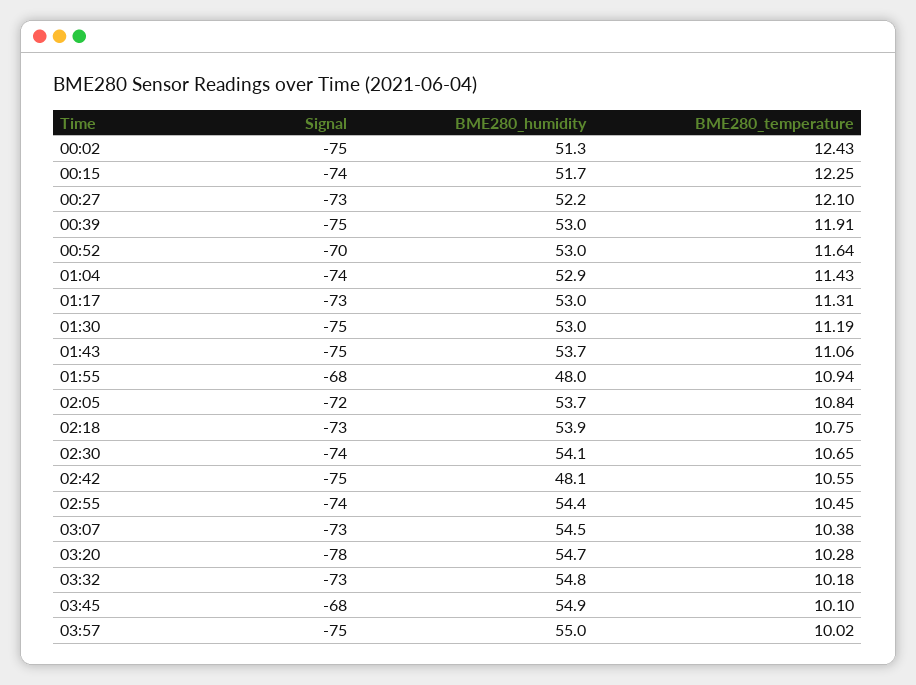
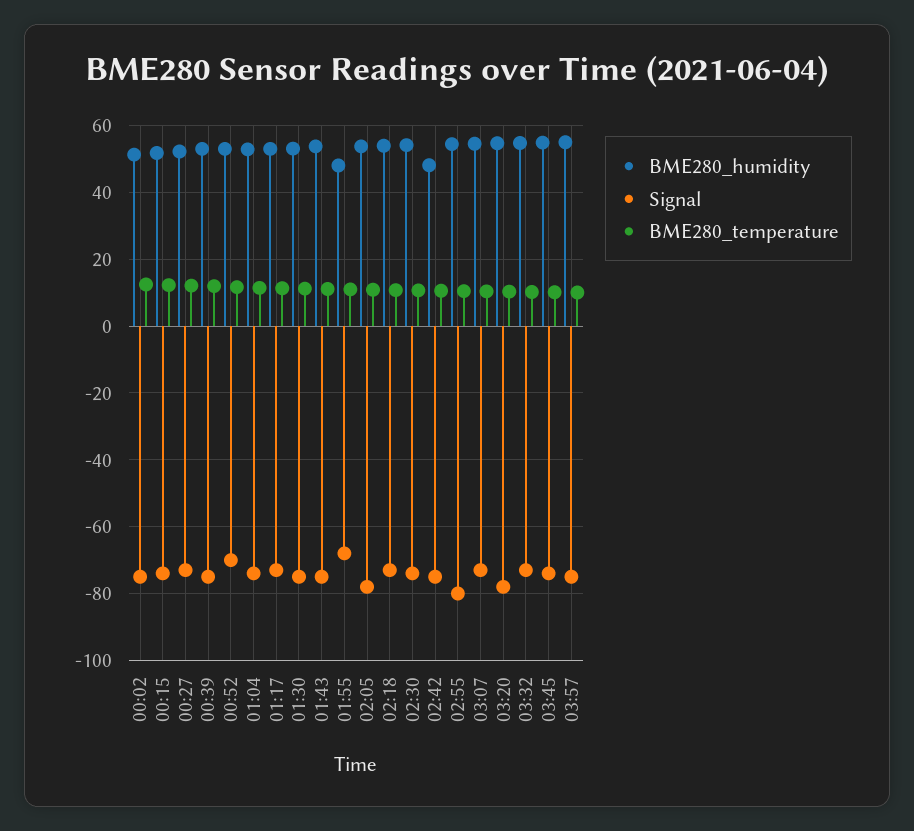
  {
    "Signal": {
      "00:02": -75,
      "00:15": -74,
      "00:27": -73,
      "00:39": -75,
      "00:52": -70,
      "01:04": -74,
      "01:17": -73,
      "01:30": -75,
      "01:43": -75,
      "01:55": -68,
-     "02:05": -72,
+     "02:05": -78,
      "02:18": -73,
      "02:30": -74,
      "02:42": -75,
-     "02:55": -74,
+     "02:55": -80,
      "03:07": -73,
      "03:20": -78,
      "03:32": -73,
-     "03:45": -68,
+     "03:45": -74,
      "03:57": -75
    },
    "BME280_humidity": {
      "00:02": 51.3,
      "00:15": 51.7,
      "00:27": 52.2,
      "00:39": 53,
      "00:52": 53,
      "01:04": 52.9,
      "01:17": 53,
      "01:30": 53,
      "01:43": 53.7,
      "01:55": 48,
      "02:05": 53.7,
      "02:18": 53.9,
      "02:30": 54.1,
      "02:42": 48.1,
      "02:55": 54.4,
      "03:07": 54.5,
      "03:20": 54.7,
      "03:32": 54.8,
      "03:45": 54.9,
      "03:57": 55
    },
    "BME280_temperature": {
      "00:02": 12.43,
      "00:15": 12.25,
      "00:27": 12.1,
      "00:39": 11.91,
      "00:52": 11.64,
      "01:04": 11.43,
      "01:17": 11.31,
      "01:30": 11.19,
      "01:43": 11.06,
      "01:55": 10.94,
      "02:05": 10.84,
      "02:18": 10.75,
      "02:30": 10.65,
      "02:42": 10.55,
      "02:55": 10.45,
      "03:07": 10.38,
      "03:20": 10.28,
      "03:32": 10.18,
      "03:45": 10.1,
      "03:57": 10.02
    }
  }

